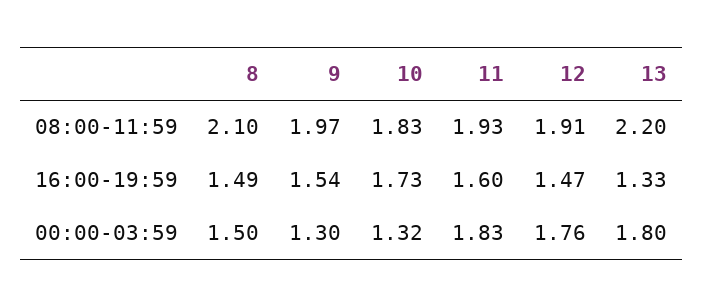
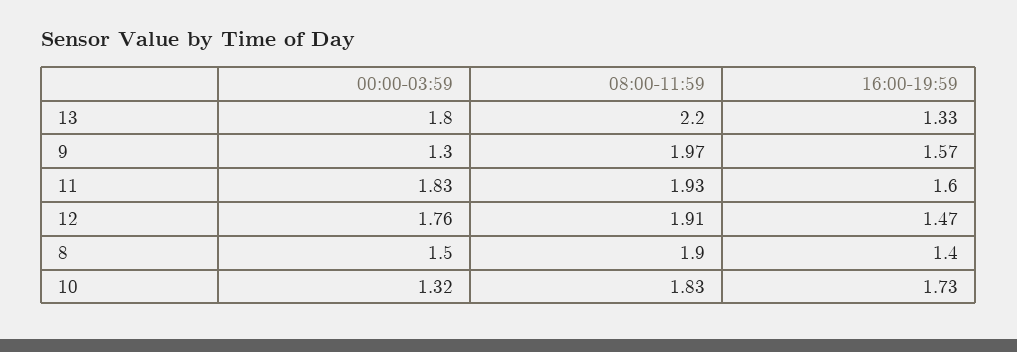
  {
    "8": {
-     "08:00-11:59": 2.1,
+     "08:00-11:59": 1.9,
-     "16:00-19:59": 1.49,
+     "16:00-19:59": 1.4,
      "00:00-03:59": 1.5
    },
    "9": {
      "08:00-11:59": 1.97,
-     "16:00-19:59": 1.54,
+     "16:00-19:59": 1.57,
      "00:00-03:59": 1.3
    },
    "10": {
      "08:00-11:59": 1.83,
      "16:00-19:59": 1.73,
      "00:00-03:59": 1.32
    },
    "11": {
      "08:00-11:59": 1.93,
      "16:00-19:59": 1.6,
      "00:00-03:59": 1.83
    },
    "12": {
      "08:00-11:59": 1.91,
      "16:00-19:59": 1.47,
      "00:00-03:59": 1.76
    },
    "13": {
      "08:00-11:59": 2.2,
      "16:00-19:59": 1.33,
      "00:00-03:59": 1.8
    }
  }

